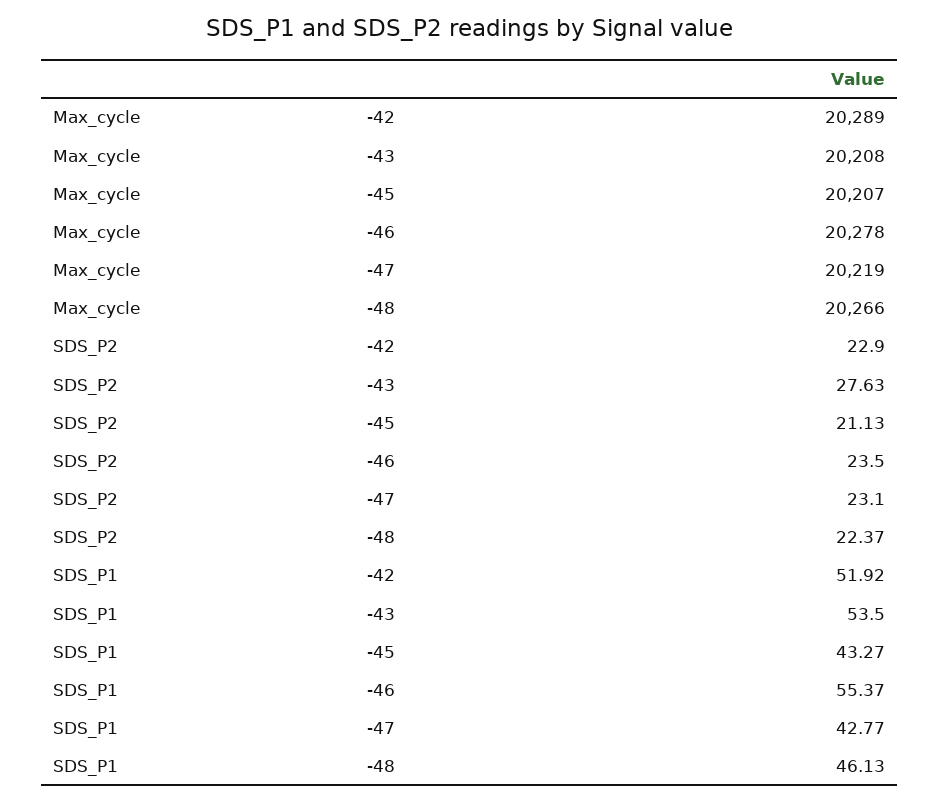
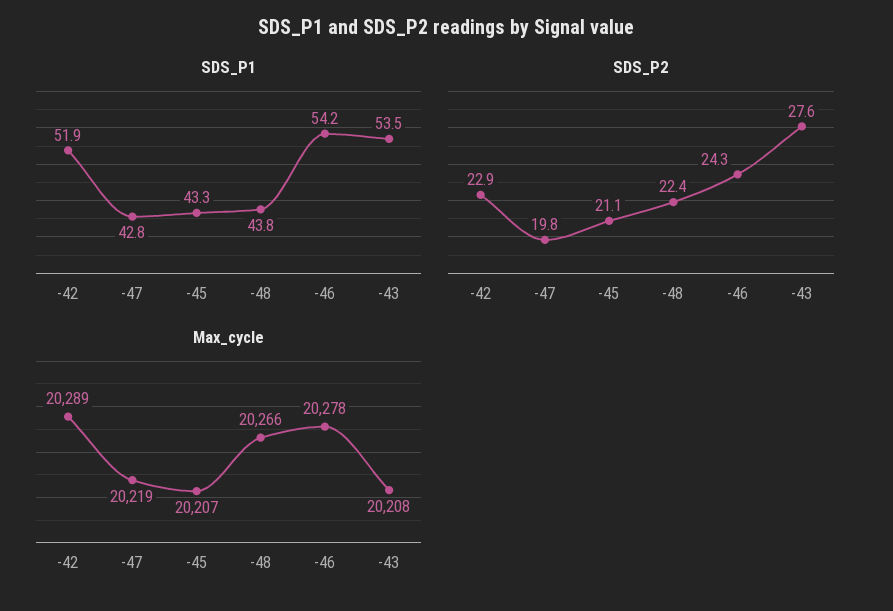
  {
    "Max_cycle": {
      "-42": 20289,
      "-43": 20208,
      "-45": 20207,
      "-46": 20278,
      "-47": 20219,
      "-48": 20266
    },
    "SDS_P2": {
      "-42": 22.9,
      "-43": 27.63,
      "-45": 21.13,
-     "-46": 23.5,
+     "-46": 24.3,
-     "-47": 23.1,
+     "-47": 19.8,
      "-48": 22.37
    },
    "SDS_P1": {
      "-42": 51.92,
      "-43": 53.5,
      "-45": 43.27,
-     "-46": 55.37,
+     "-46": 54.2,
      "-47": 42.77,
-     "-48": 46.13
+     "-48": 43.8
    }
  }

